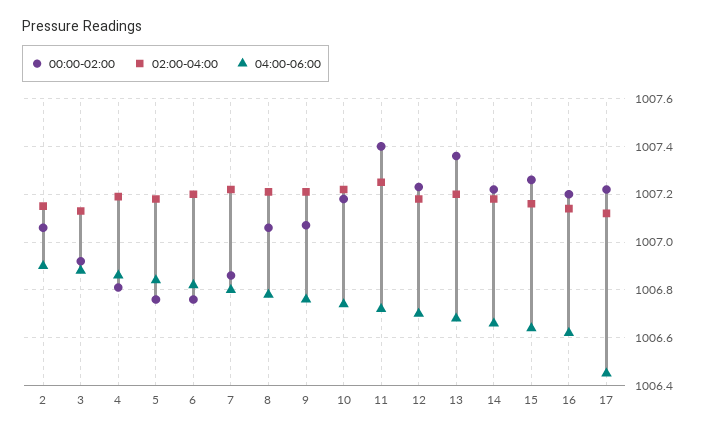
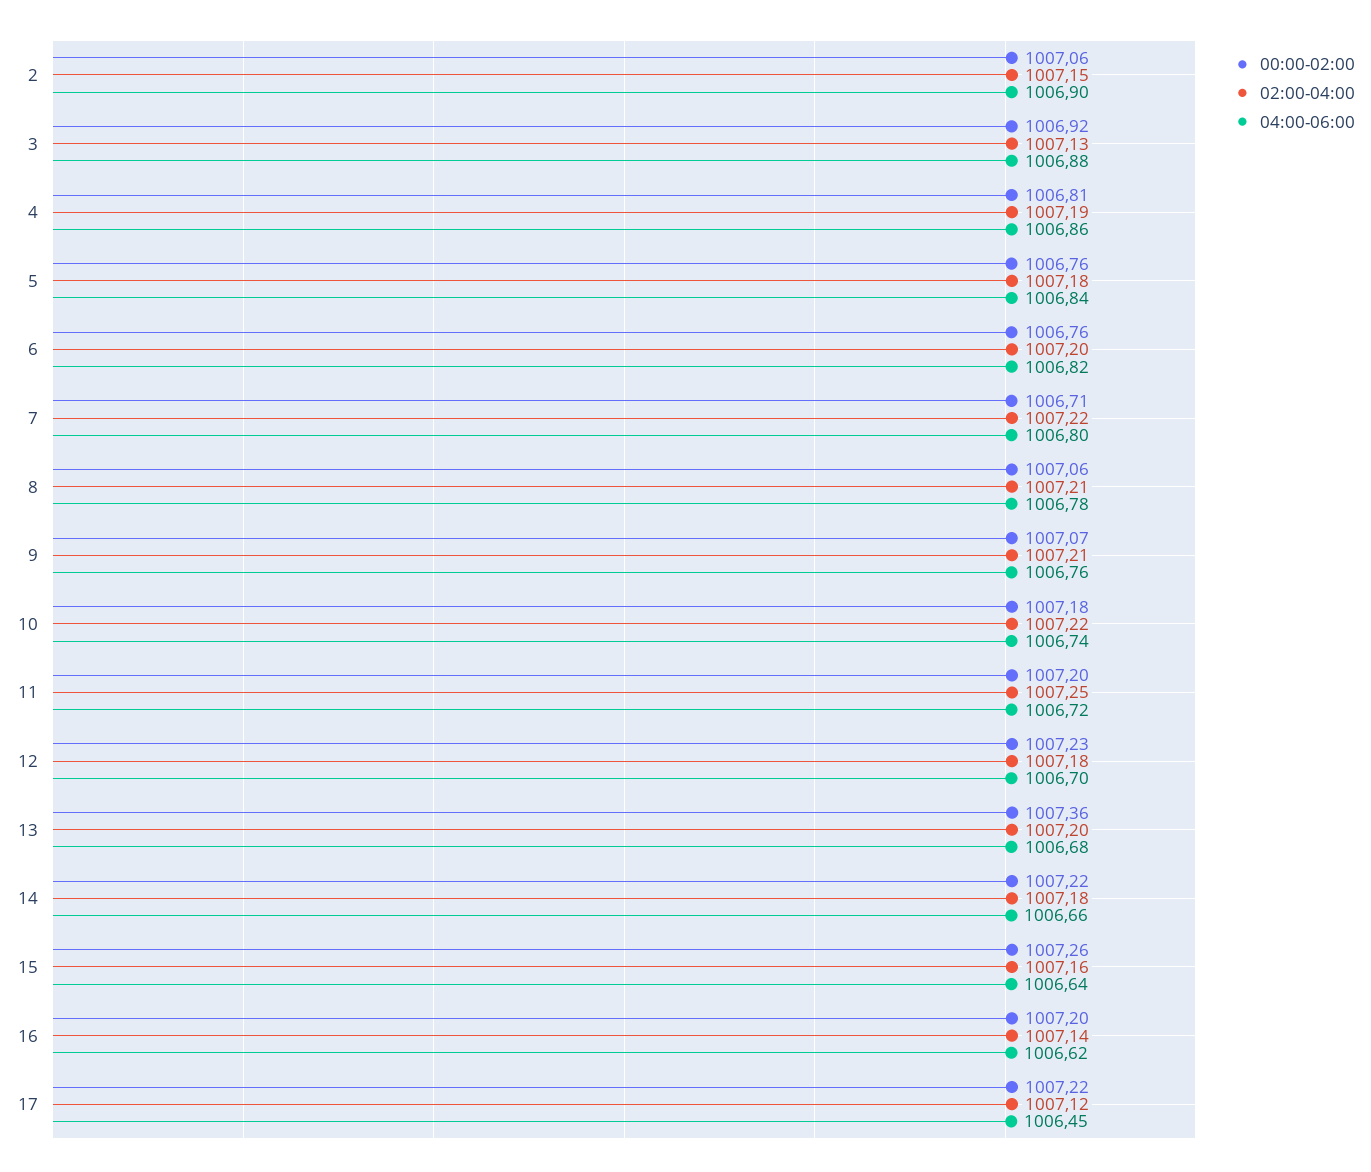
  {
    "00:00-02:00": {
      "2": 1007.06,
      "3": 1006.92,
      "4": 1006.81,
      "5": 1006.76,
      "6": 1006.76,
-     "7": 1006.85,
+     "7": 1006.71,
      "8": 1007.06,
      "9": 1007.07,
      "10": 1007.18,
-     "11": 1007.4,
+     "11": 1007.2,
      "12": 1007.23,
      "13": 1007.36,
      "14": 1007.22,
      "15": 1007.26,
      "16": 1007.2,
      "17": 1007.22
    },
    "02:00-04:00": {
      "2": 1007.15,
      "3": 1007.13,
      "4": 1007.19,
      "5": 1007.18,
      "6": 1007.2,
      "7": 1007.22,
      "8": 1007.21,
      "9": 1007.21,
      "10": 1007.22,
      "11": 1007.25,
      "12": 1007.18,
      "13": 1007.2,
      "14": 1007.18,
      "15": 1007.16,
      "16": 1007.14,
      "17": 1007.12
    },
    "04:00-06:00": {
      "2": 1006.9,
      "3": 1006.88,
      "4": 1006.86,
      "5": 1006.84,
      "6": 1006.82,
      "7": 1006.8,
      "8": 1006.78,
      "9": 1006.76,
      "10": 1006.74,
      "11": 1006.72,
      "12": 1006.7,
      "13": 1006.68,
      "14": 1006.66,
      "15": 1006.64,
      "16": 1006.62,
      "17": 1006.45
    }
  }

